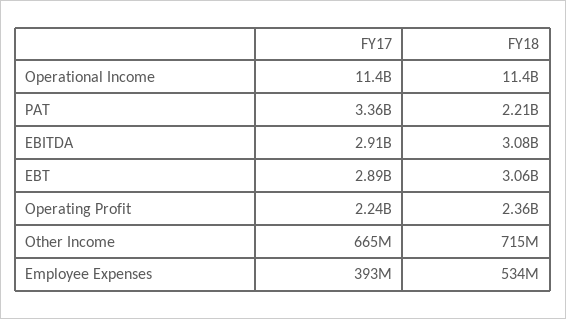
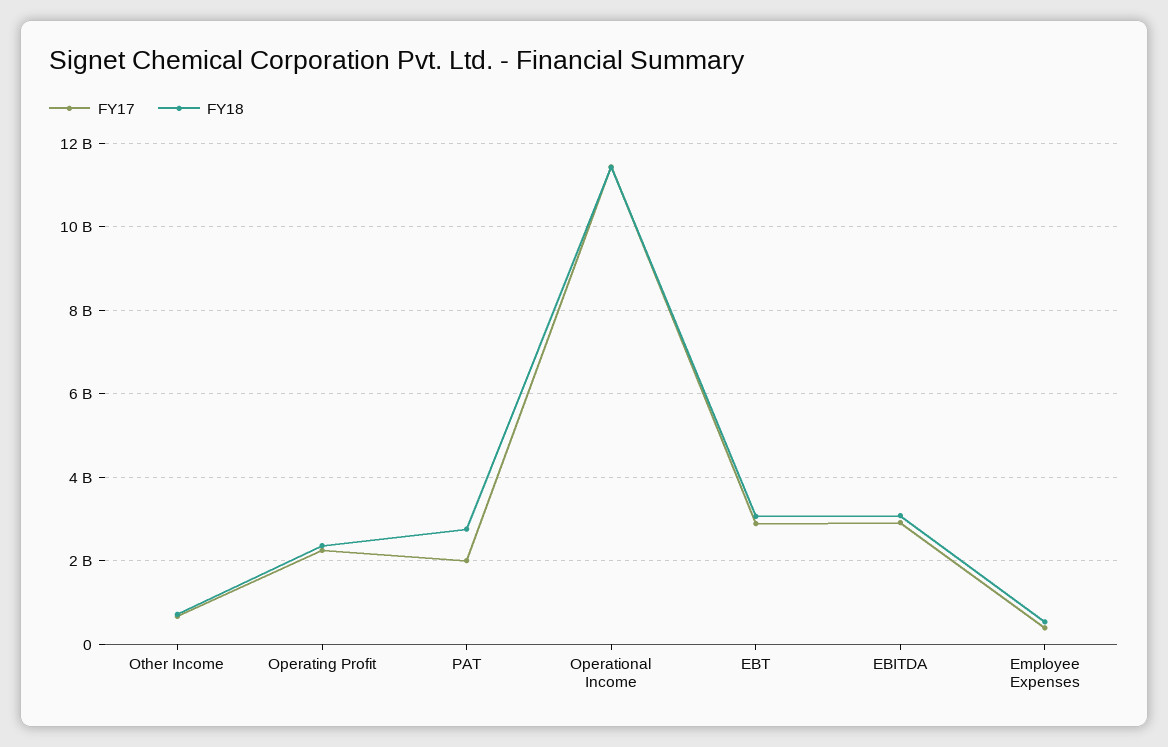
  {
    "FY17": {
      "Operational Income": 11400000000,
-     "PAT": 3360000000,
+     "PAT": 2000000000,
      "EBITDA": 2910000000,
      "EBT": 2890000000,
      "Operating Profit": 2240000000,
      "Other Income": 665000000,
      "Employee Expenses": 393000000
    },
    "FY18": {
      "Operational Income": 11400000000,
-     "PAT": 2210000000,
+     "PAT": 2800000000,
      "EBITDA": 3080000000,
      "EBT": 3060000000,
      "Operating Profit": 2360000000,
      "Other Income": 715000000,
      "Employee Expenses": 534000000
    }
  }

